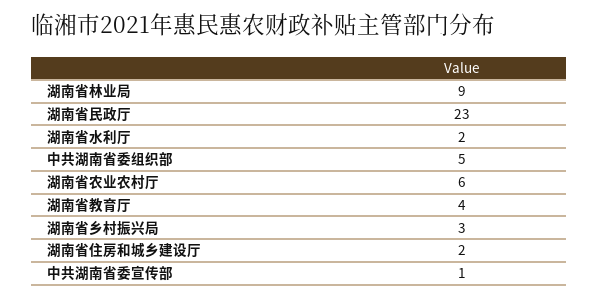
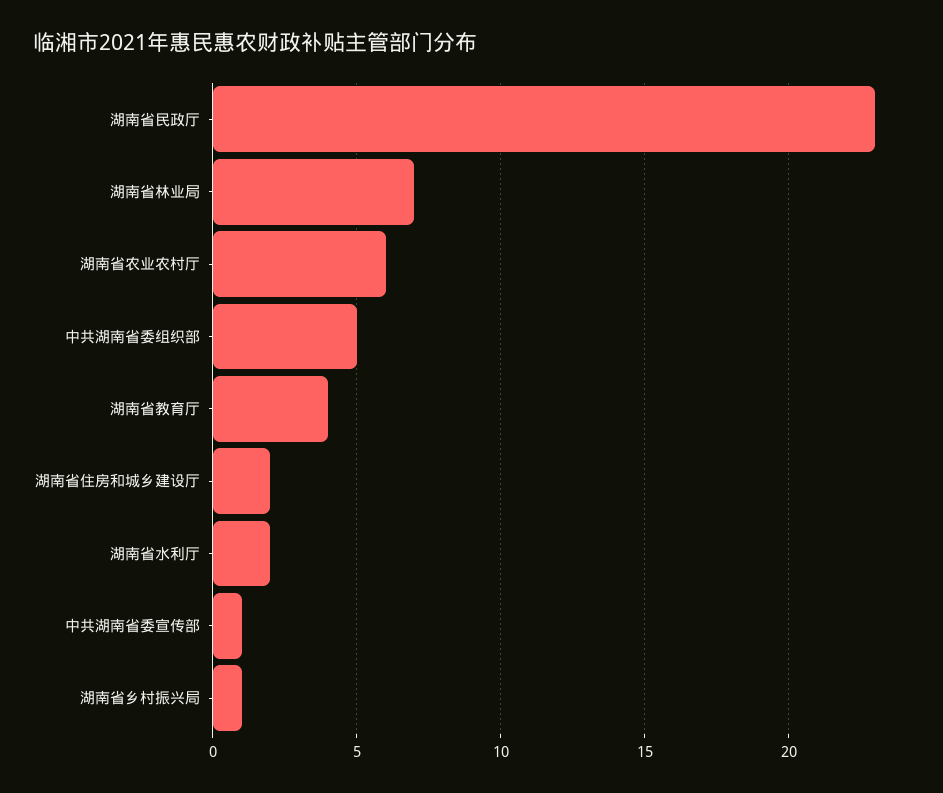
  {
-   "湖南省林业局": 9,
+   "湖南省林业局": 7,
    "湖南省民政厅": 23,
    "湖南省水利厅": 2,
    "中共湖南省委组织部": 5,
    "湖南省农业农村厅": 6,
    "湖南省教育厅": 4,
-   "湖南省乡村振兴局": 3,
+   "湖南省乡村振兴局": 1,
    "湖南省住房和城乡建设厅": 2,
    "中共湖南省委宣传部": 1
  }

